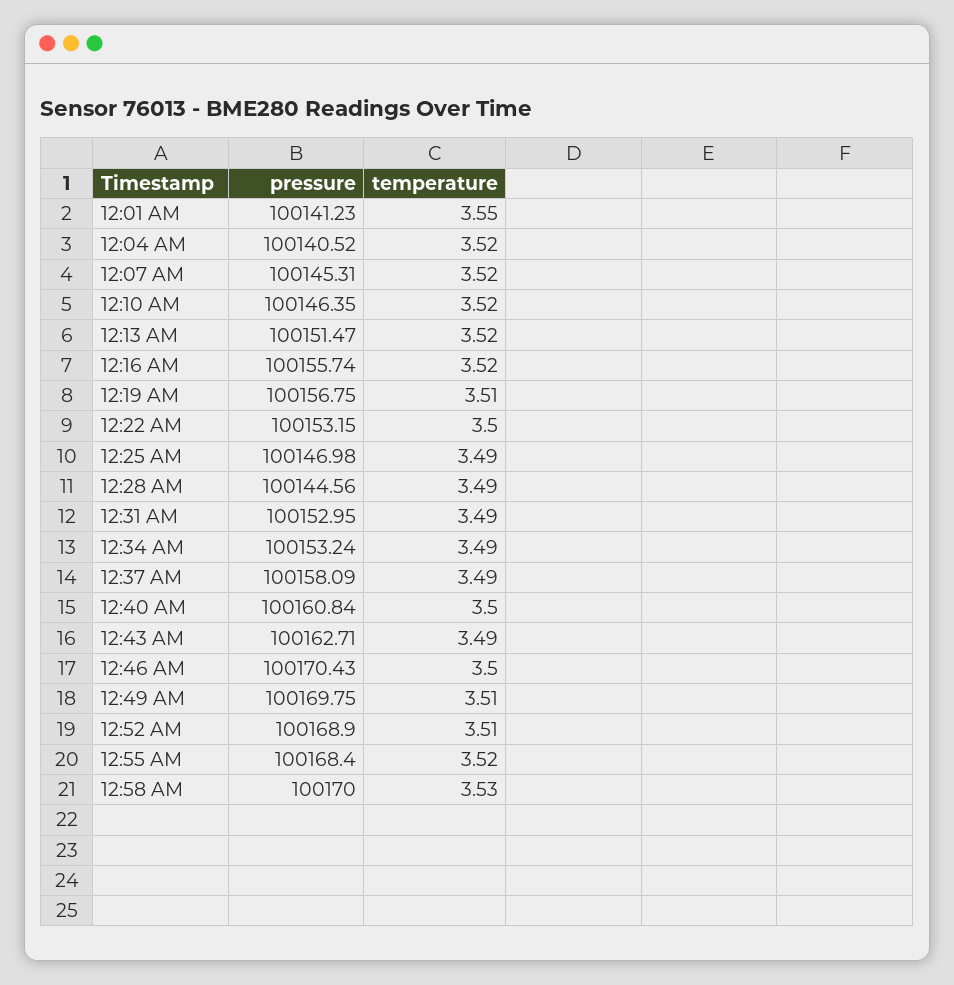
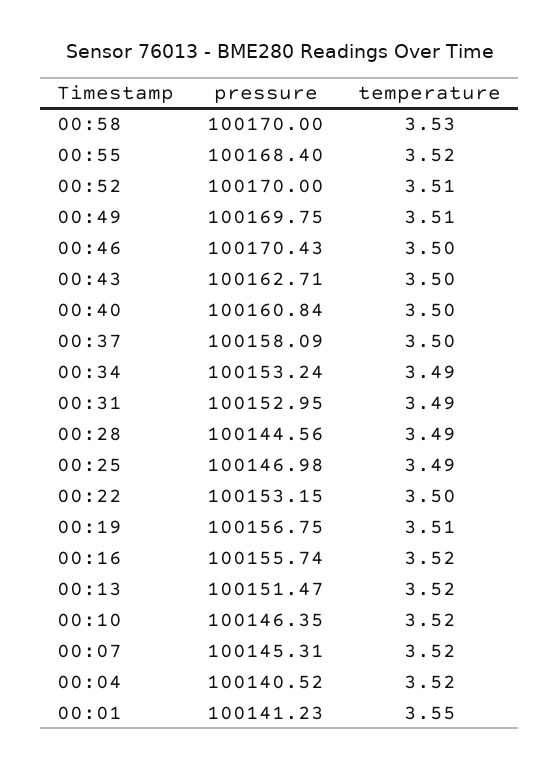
  {
    "pressure": {
      "12:01 AM": 100141.23,
      "12:04 AM": 100140.52,
      "12:07 AM": 100145.31,
      "12:10 AM": 100146.35,
      "12:13 AM": 100151.47,
      "12:16 AM": 100155.74,
      "12:19 AM": 100156.75,
      "12:22 AM": 100153.15,
      "12:25 AM": 100146.98,
      "12:28 AM": 100144.56,
      "12:31 AM": 100152.95,
      "12:34 AM": 100153.24,
      "12:37 AM": 100158.09,
      "12:40 AM": 100160.84,
      "12:43 AM": 100162.71,
      "12:46 AM": 100170.43,
      "12:49 AM": 100169.75,
-     "12:52 AM": 100168.9,
+     "12:52 AM": 100170,
      "12:55 AM": 100168.4,
      "12:58 AM": 100170
    },
    "temperature": {
      "12:01 AM": 3.55,
      "12:04 AM": 3.52,
      "12:07 AM": 3.52,
      "12:10 AM": 3.52,
      "12:13 AM": 3.52,
      "12:16 AM": 3.52,
      "12:19 AM": 3.51,
      "12:22 AM": 3.5,
      "12:25 AM": 3.49,
      "12:28 AM": 3.49,
      "12:31 AM": 3.49,
      "12:34 AM": 3.49,
-     "12:37 AM": 3.49,
+     "12:37 AM": 3.5,
      "12:40 AM": 3.5,
-     "12:43 AM": 3.49,
+     "12:43 AM": 3.5,
      "12:46 AM": 3.5,
      "12:49 AM": 3.51,
      "12:52 AM": 3.51,
      "12:55 AM": 3.52,
      "12:58 AM": 3.53
    }
  }

